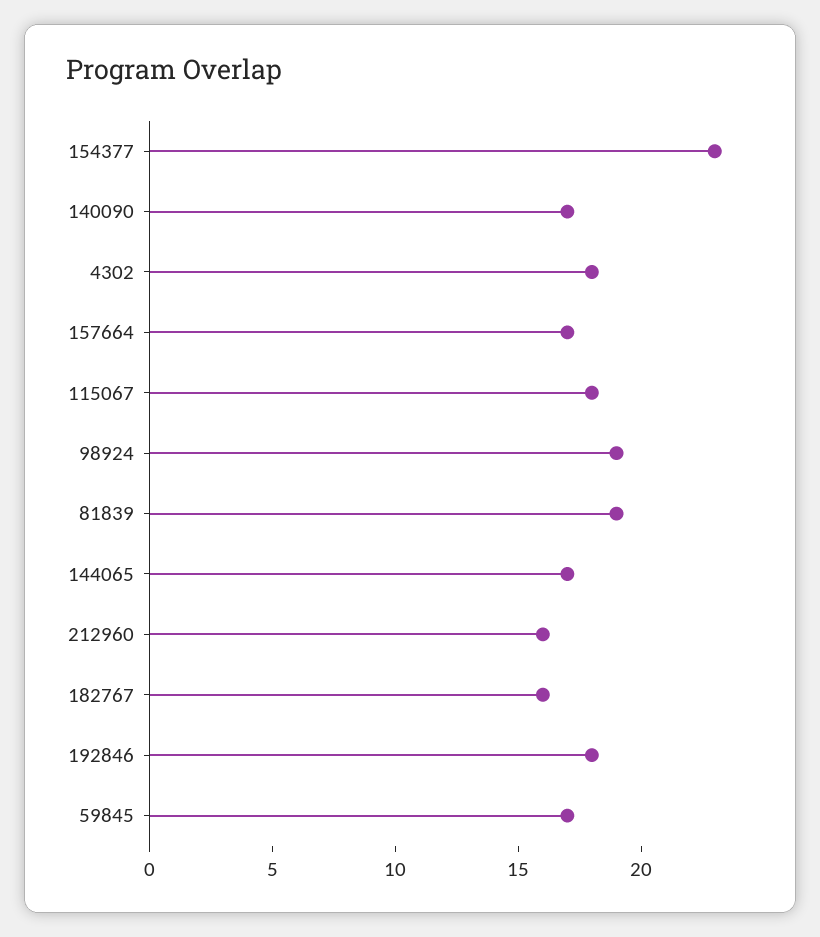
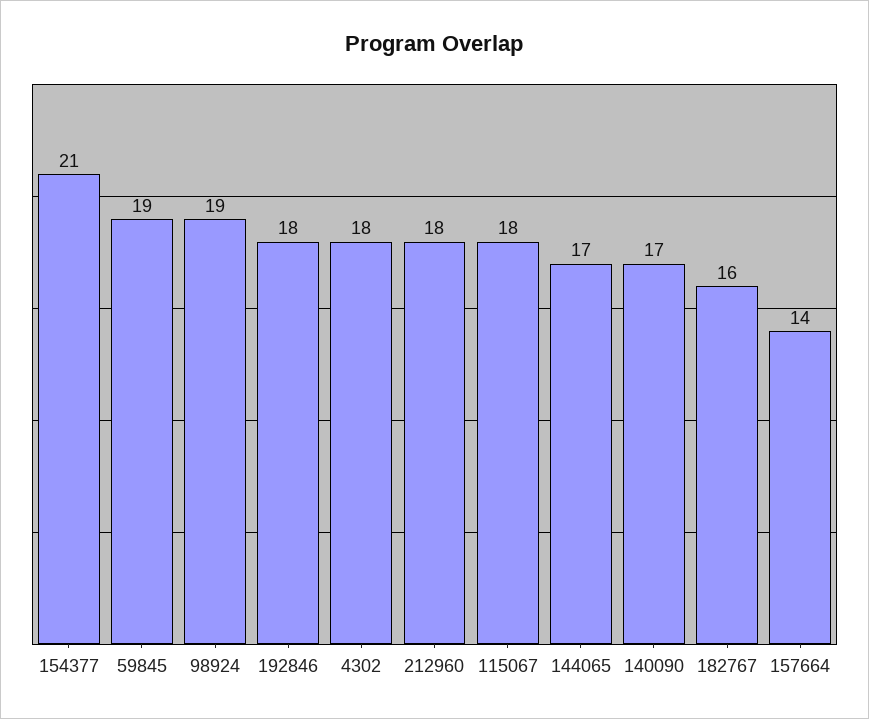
  {
-   "154377": 23,
+   "154377": 21,
    "140090": 17,
    "4302": 18,
-   "157664": 17,
+   "157664": 14,
    "115067": 18,
    "98924": 19,
-   "81839": 19,
    "144065": 17,
-   "212960": 16,
+   "212960": 18,
    "182767": 16,
    "192846": 18,
-   "59845": 17
+   "59845": 19
  }

